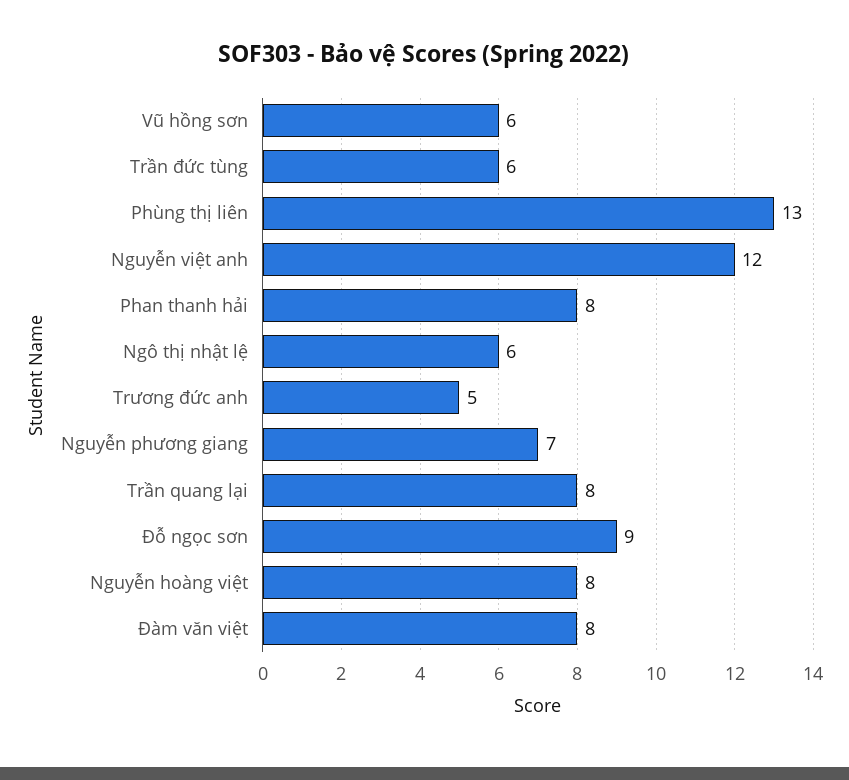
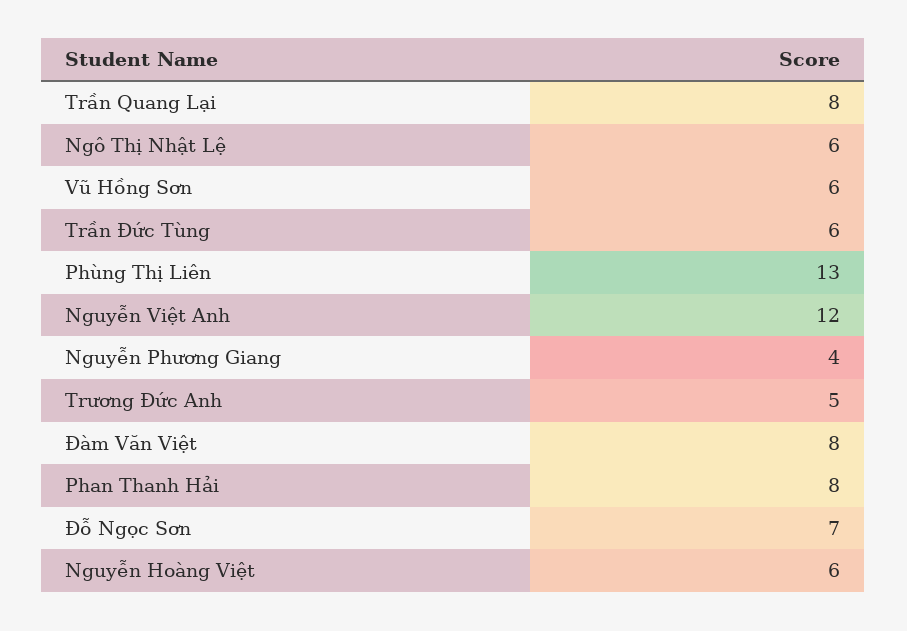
  {
    "Vũ hồng sơn": 6,
    "Trần đức tùng": 6,
    "Phùng thị liên": 13,
    "Nguyễn việt anh": 12,
    "Phan thanh hải": 8,
    "Ngô thị nhật lệ": 6,
    "Trương đức anh": 5,
-   "Nguyễn phương giang": 7,
+   "Nguyễn phương giang": 4,
    "Trần quang lại": 8,
-   "Đỗ ngọc sơn": 9,
+   "Đỗ ngọc sơn": 7,
-   "Nguyễn hoàng việt": 8,
+   "Nguyễn hoàng việt": 6,
    "Đàm văn việt": 8
  }

